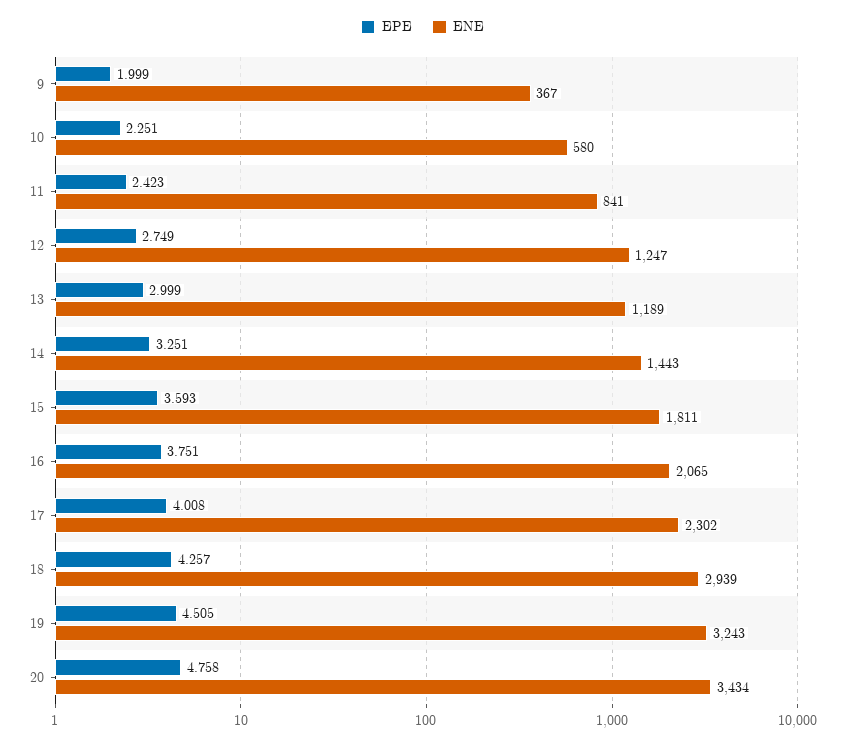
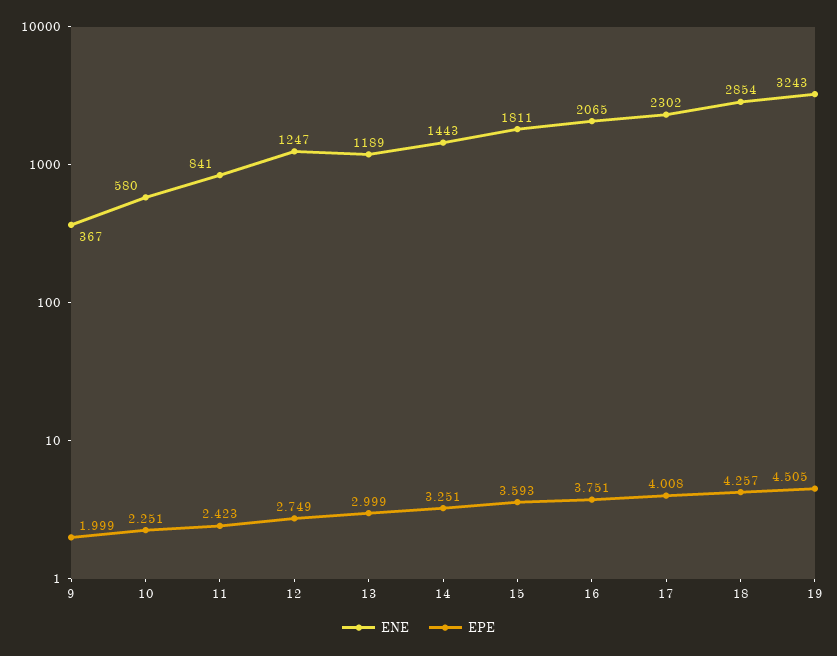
  {
    "EPE": {
      "9": 1.999,
      "10": 2.251,
      "11": 2.423,
      "12": 2.749,
      "13": 2.999,
      "14": 3.251,
      "15": 3.593,
      "16": 3.751,
      "17": 4.008,
      "18": 4.257,
-     "19": 4.505,
+     "19": 4.505
-     "20": 4.758
    },
    "ENE": {
      "9": 367,
      "10": 580,
      "11": 841,
      "12": 1247,
      "13": 1189,
      "14": 1443,
      "15": 1811,
      "16": 2065,
      "17": 2302,
-     "18": 2939,
+     "18": 2854,
-     "19": 3243,
+     "19": 3243
-     "20": 3434
    }
  }

